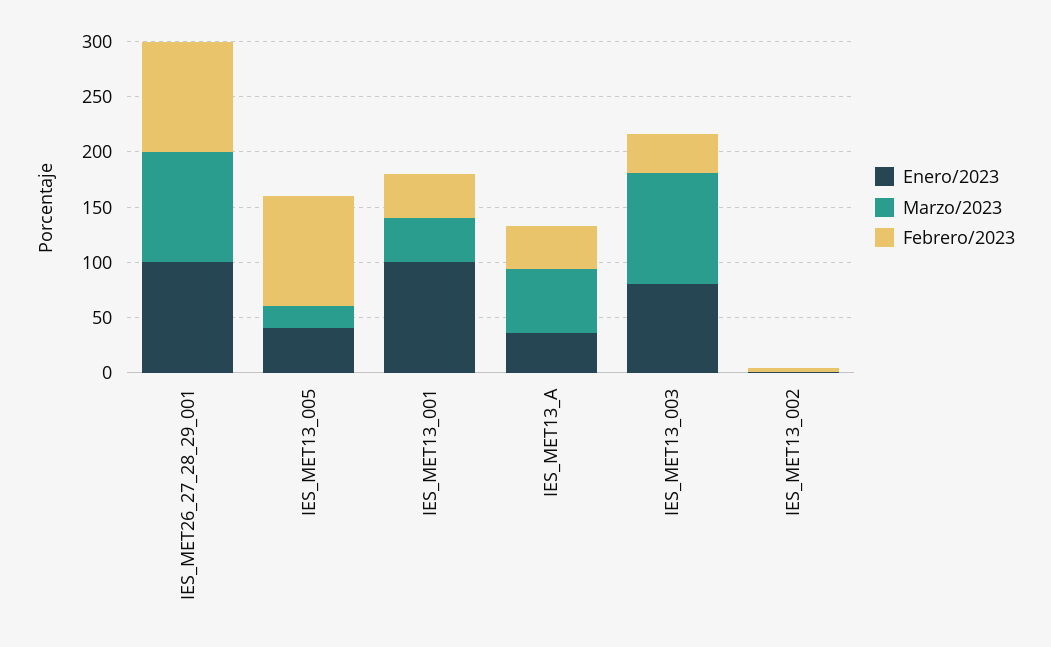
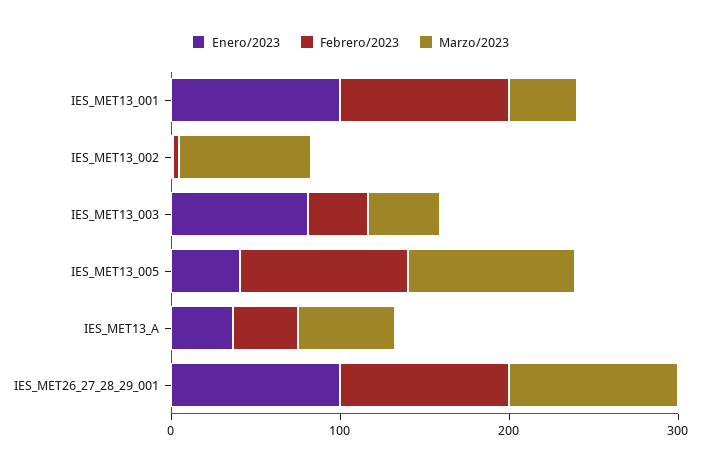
  {
    "Enero/2023": {
      "IES_MET26_27_28_29_001": 100,
      "IES_MET13_005": 40,
      "IES_MET13_001": 100,
      "IES_MET13_A": 40,
      "IES_MET13_003": 80,
      "IES_MET13_002": 0
    },
    "Marzo/2023": {
      "IES_MET26_27_28_29_001": 100,
-     "IES_MET13_005": 20,
+     "IES_MET13_005": 100,
      "IES_MET13_001": 40,
      "IES_MET13_A": 60,
-     "IES_MET13_003": 100,
+     "IES_MET13_003": 40,
-     "IES_MET13_002": 0
+     "IES_MET13_002": 80
    },
    "Febrero/2023": {
      "IES_MET26_27_28_29_001": 100,
      "IES_MET13_005": 100,
-     "IES_MET13_001": 40,
+     "IES_MET13_001": 100,
      "IES_MET13_A": 40,
      "IES_MET13_003": 40,
      "IES_MET13_002": 0
    }
  }

